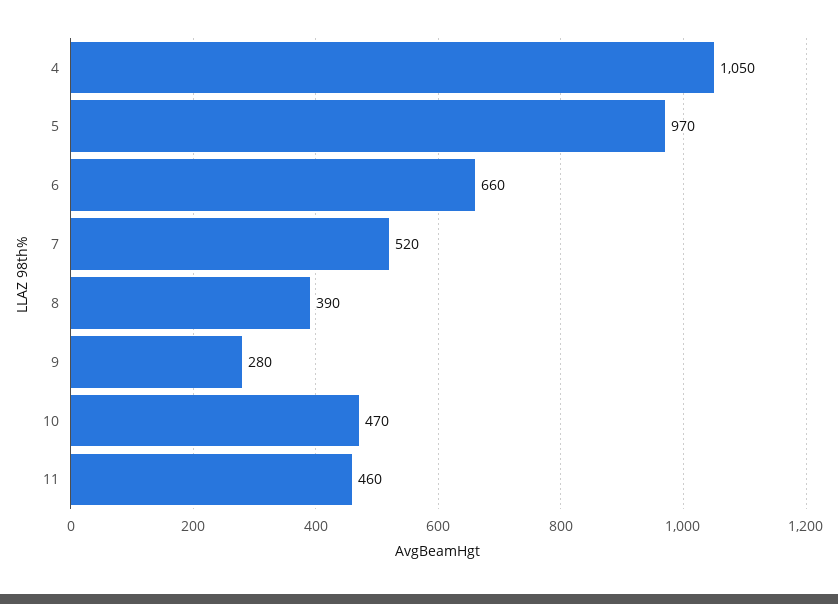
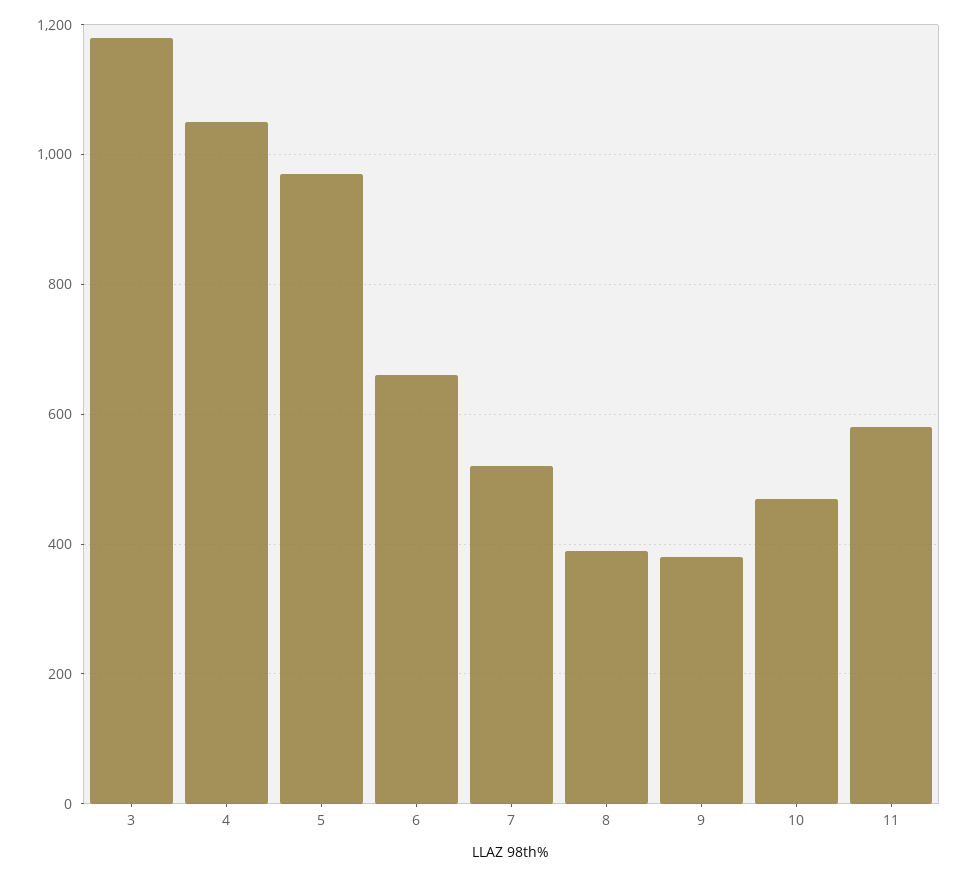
  {
    "4": 1050,
    "5": 970,
    "6": 660,
    "7": 520,
    "8": 390,
-   "9": 280,
+   "9": 380,
    "10": 470,
-   "11": 460
+   "11": 580,
+   "3": 1180
  }

